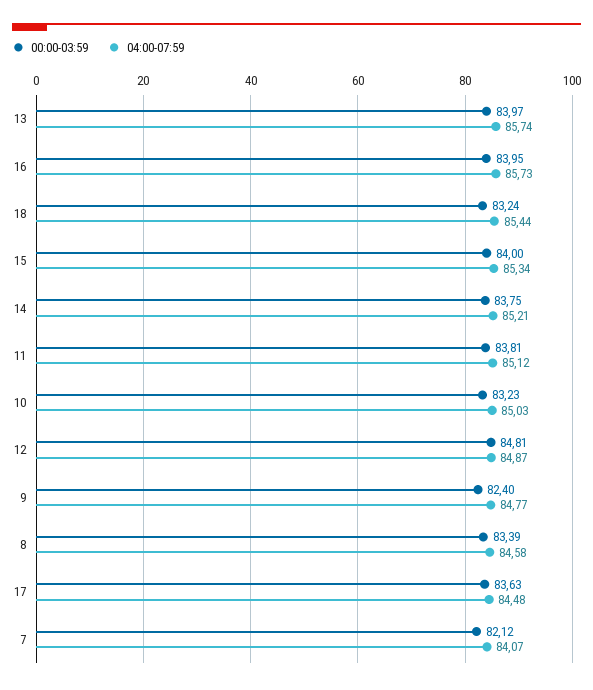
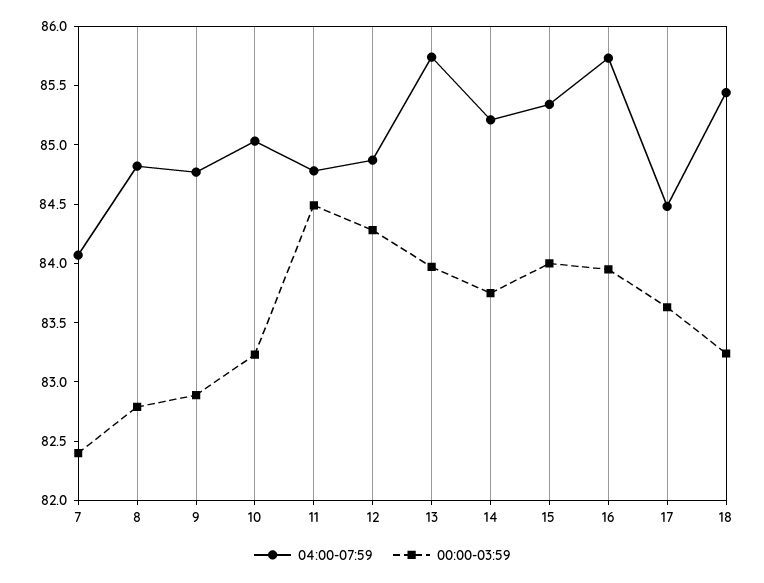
  {
    "00:00-03:59": {
      "13": 83.97,
      "16": 83.95,
      "18": 83.24,
      "15": 84,
      "14": 83.75,
-     "11": 83.81,
+     "11": 84.5,
      "10": 83.23,
-     "12": 84.81,
+     "12": 84.3,
-     "9": 82.4,
+     "9": 82.9,
-     "8": 83.39,
+     "8": 82.8,
      "17": 83.63,
-     "7": 82.12
+     "7": 82.4
    },
    "04:00-07:59": {
      "13": 85.74,
      "16": 85.73,
      "18": 85.44,
      "15": 85.34,
      "14": 85.21,
-     "11": 85.12,
+     "11": 84.8,
      "10": 85.03,
      "12": 84.87,
      "9": 84.77,
-     "8": 84.58,
+     "8": 84.8,
      "17": 84.48,
      "7": 84.07
    }
  }

